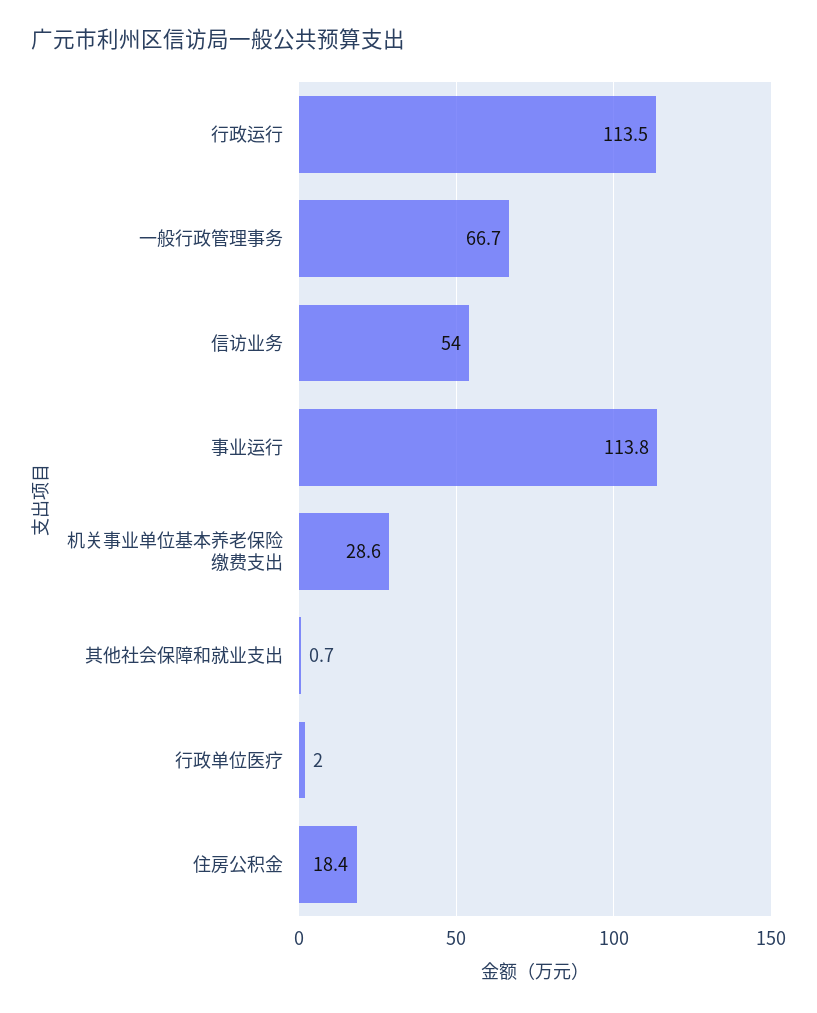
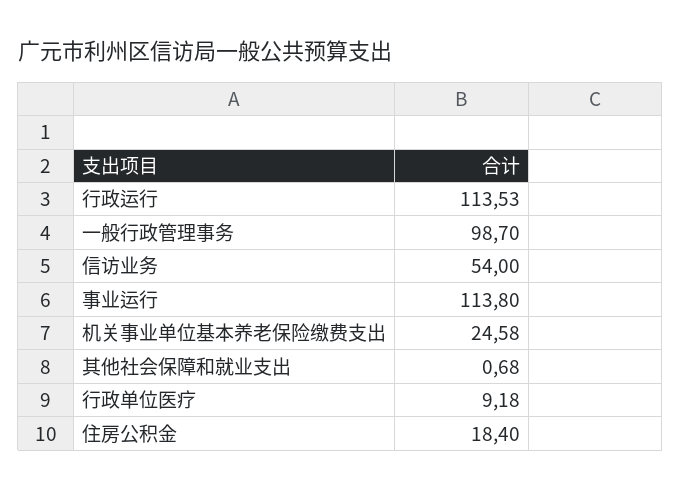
  {
    "行政运行": 113.53,
-   "一般行政管理事务": 66.7,
+   "一般行政管理事务": 98.7,
    "信访业务": 54,
    "事业运行": 113.8,
-   "机关事业单位基本养老保险缴费支出": 28.6,
+   "机关事业单位基本养老保险缴费支出": 24.58,
    "其他社会保障和就业支出": 0.68,
-   "行政单位医疗": 2,
+   "行政单位医疗": 9.18,
    "住房公积金": 18.4
  }

